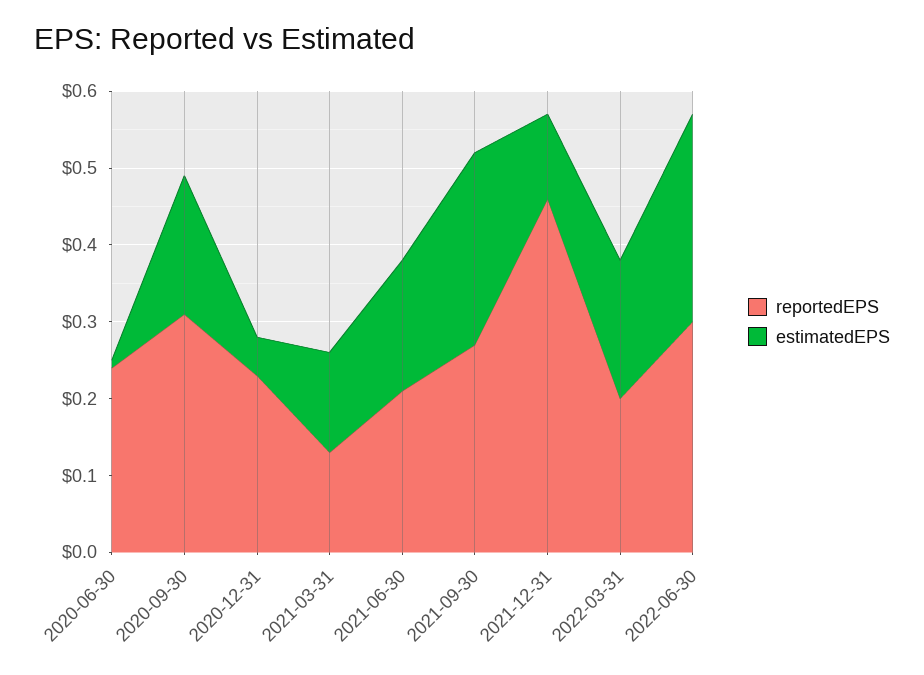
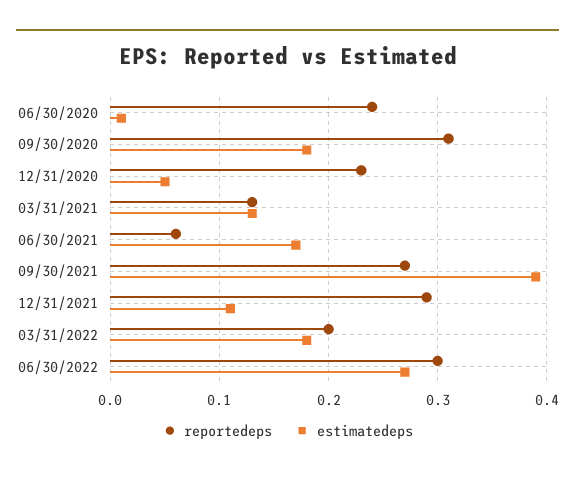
  {
    "reportedEPS": {
      "2020-06-30": 0.24,
      "2020-09-30": 0.31,
      "2020-12-31": 0.23,
      "2021-03-31": 0.13,
-     "2021-06-30": 0.2,
+     "2021-06-30": 0.06,
      "2021-09-30": 0.27,
-     "2021-12-31": 0.45,
+     "2021-12-31": 0.29,
      "2022-03-31": 0.2,
      "2022-06-30": 0.3
    },
    "estimatedEPS": {
      "2020-06-30": 0.01,
      "2020-09-30": 0.18,
      "2020-12-31": 0.05,
      "2021-03-31": 0.13,
      "2021-06-30": 0.17,
-     "2021-09-30": 0.25,
+     "2021-09-30": 0.39,
      "2021-12-31": 0.11,
      "2022-03-31": 0.18,
      "2022-06-30": 0.27
    }
  }

